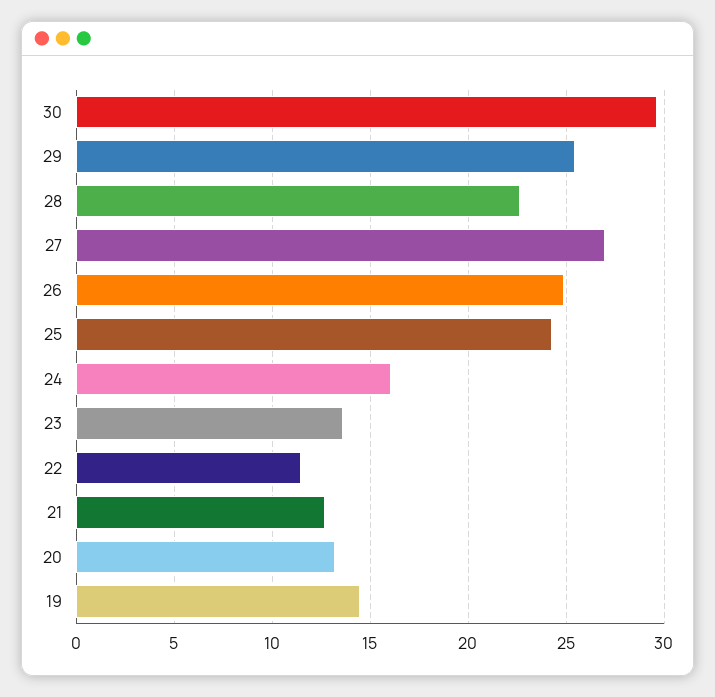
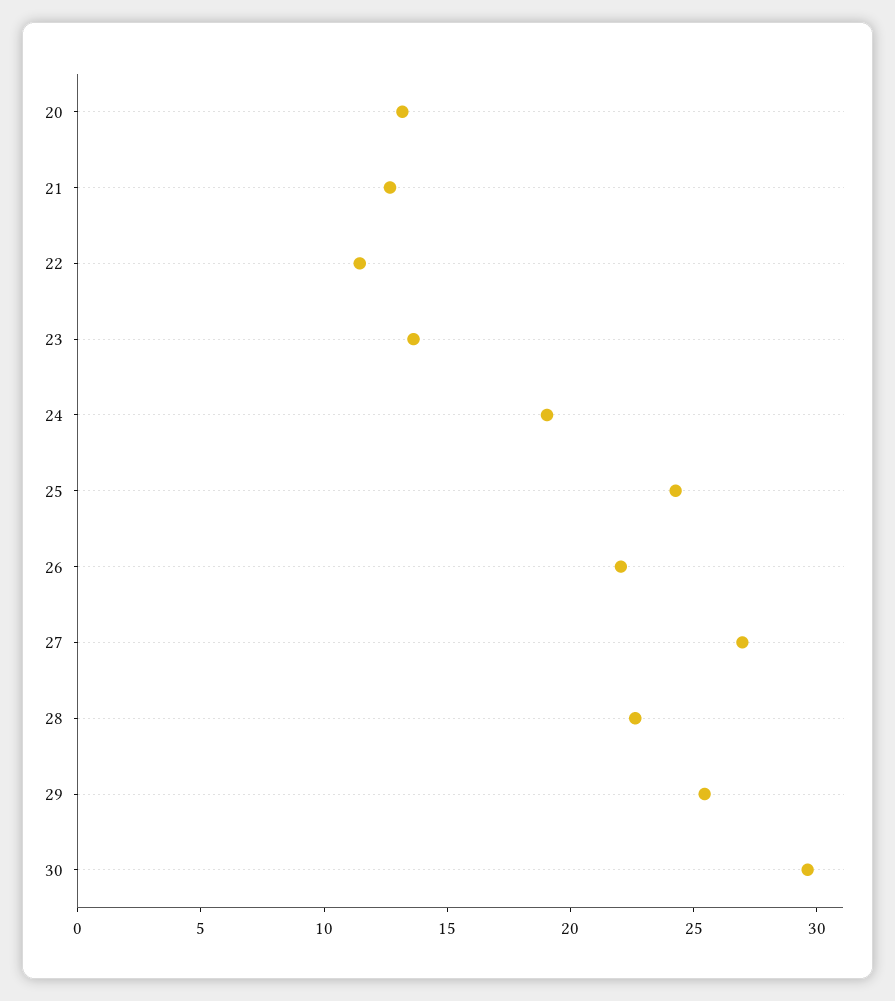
  {
    "30": 29.5,
    "29": 25.5,
    "28": 22.5,
    "27": 27,
-   "26": 25,
+   "26": 22,
    "25": 24.5,
-   "24": 16,
+   "24": 19,
    "23": 13.5,
    "22": 11.5,
    "21": 12.5,
-   "20": 13,
+   "20": 13
-   "19": 14.5
  }

